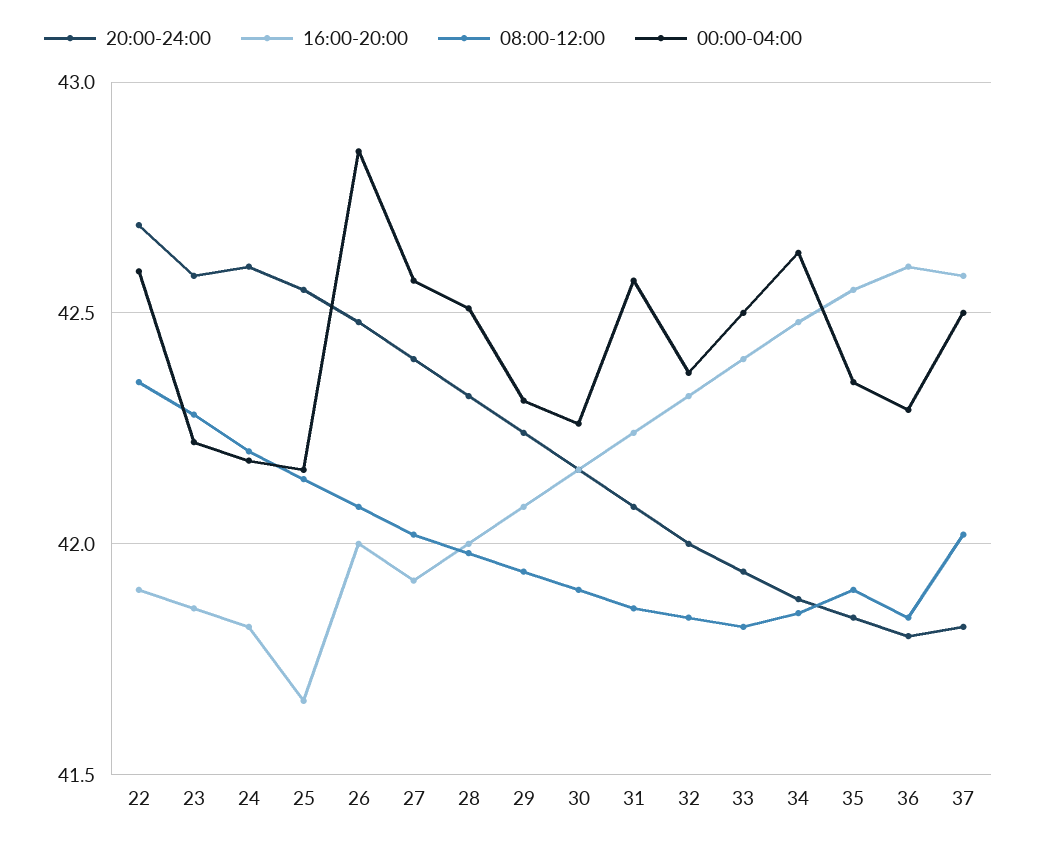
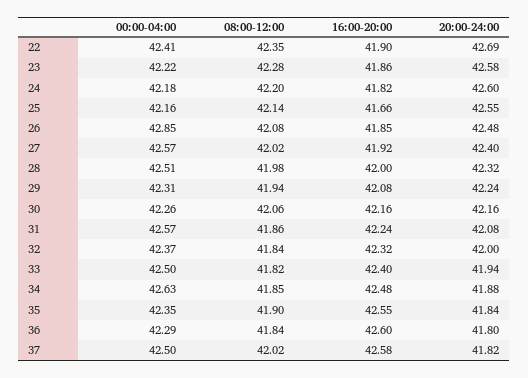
  {
    "20:00-24:00": {
      "22": 42.69,
      "23": 42.58,
      "24": 42.6,
      "25": 42.55,
      "26": 42.48,
      "27": 42.4,
      "28": 42.32,
      "29": 42.24,
      "30": 42.16,
      "31": 42.08,
      "32": 42,
      "33": 41.94,
      "34": 41.88,
      "35": 41.84,
      "36": 41.8,
      "37": 41.82
    },
    "16:00-20:00": {
      "22": 41.9,
      "23": 41.86,
      "24": 41.82,
      "25": 41.66,
-     "26": 42,
+     "26": 41.85,
      "27": 41.92,
      "28": 42,
      "29": 42.08,
      "30": 42.16,
      "31": 42.24,
      "32": 42.32,
      "33": 42.4,
      "34": 42.48,
      "35": 42.55,
      "36": 42.6,
      "37": 42.58
    },
    "08:00-12:00": {
      "22": 42.35,
      "23": 42.28,
      "24": 42.2,
      "25": 42.14,
      "26": 42.08,
      "27": 42.02,
      "28": 41.98,
      "29": 41.94,
-     "30": 41.9,
+     "30": 42.06,
      "31": 41.86,
      "32": 41.84,
      "33": 41.82,
      "34": 41.85,
      "35": 41.9,
      "36": 41.84,
      "37": 42.02
    },
    "00:00-04:00": {
-     "22": 42.6,
+     "22": 42.41,
      "23": 42.22,
      "24": 42.18,
      "25": 42.16,
      "26": 42.85,
      "27": 42.57,
      "28": 42.51,
      "29": 42.31,
      "30": 42.26,
      "31": 42.57,
      "32": 42.37,
      "33": 42.5,
      "34": 42.63,
      "35": 42.35,
      "36": 42.29,
      "37": 42.5
    }
  }

